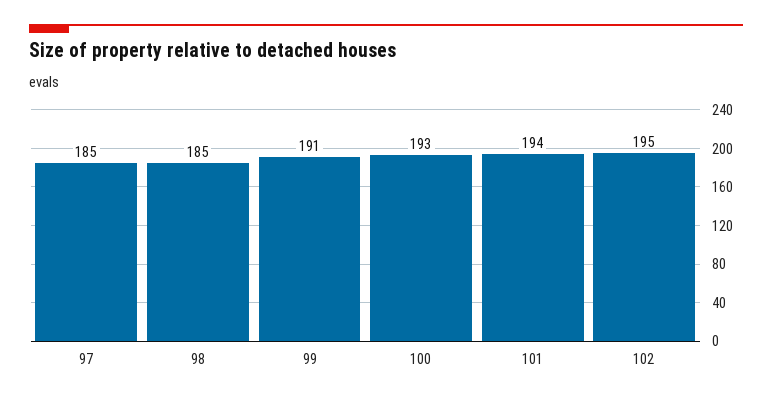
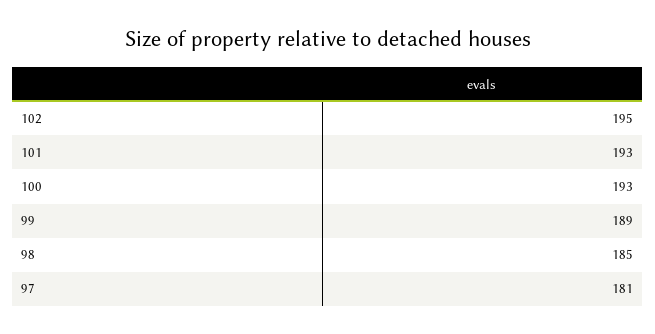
  {
-   "97": 185,
+   "97": 181,
    "98": 185,
-   "99": 191,
+   "99": 189,
    "100": 193,
-   "101": 194,
+   "101": 193,
    "102": 195
  }

